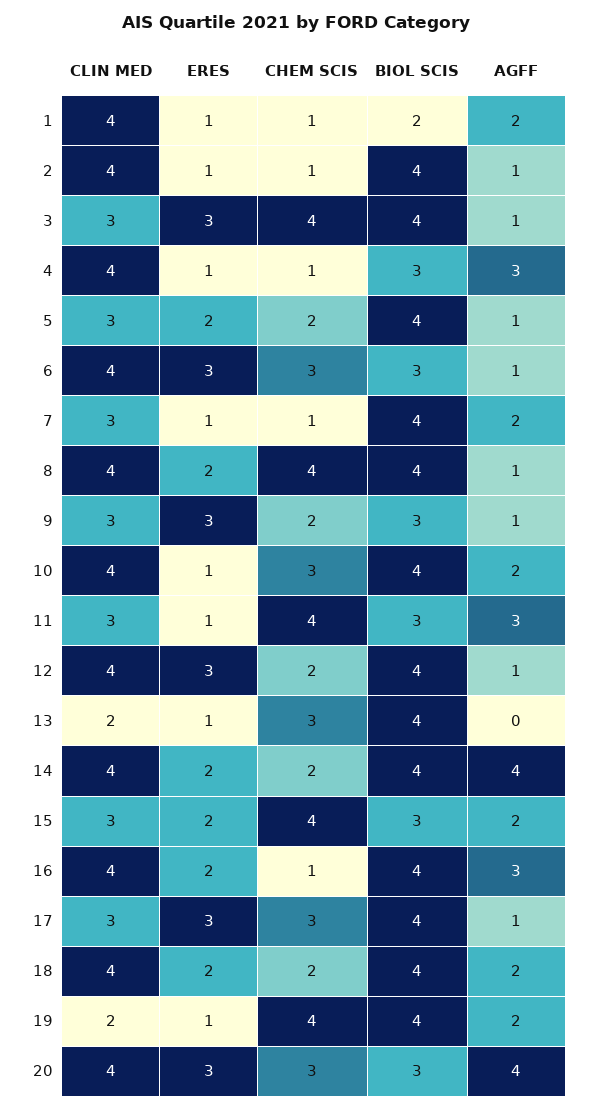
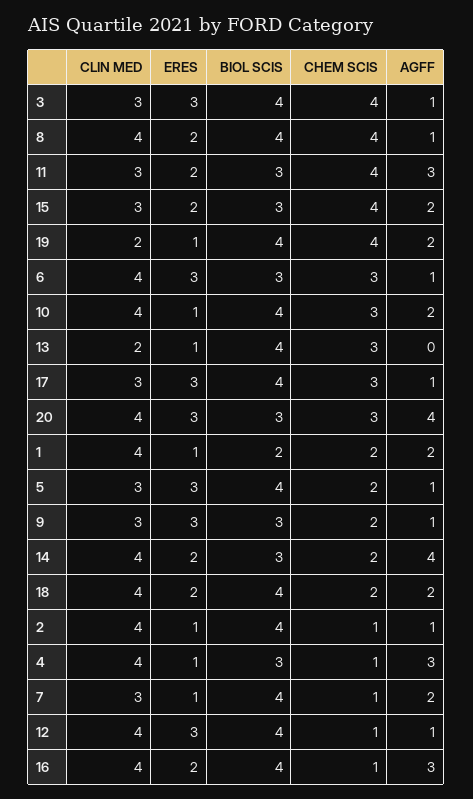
  {
    "CLIN MED": {
      "1": 4,
      "2": 4,
      "3": 3,
      "4": 4,
      "5": 3,
      "6": 4,
      "7": 3,
      "8": 4,
      "9": 3,
      "10": 4,
      "11": 3,
      "12": 4,
      "13": 2,
      "14": 4,
      "15": 3,
      "16": 4,
      "17": 3,
      "18": 4,
      "19": 2,
      "20": 4
    },
    "ERES": {
      "1": 1,
      "2": 1,
      "3": 3,
      "4": 1,
-     "5": 2,
+     "5": 3,
      "6": 3,
      "7": 1,
      "8": 2,
      "9": 3,
      "10": 1,
-     "11": 1,
+     "11": 2,
      "12": 3,
      "13": 1,
      "14": 2,
      "15": 2,
      "16": 2,
      "17": 3,
      "18": 2,
      "19": 1,
      "20": 3
    },
    "CHEM SCIS": {
-     "1": 1,
+     "1": 2,
      "2": 1,
      "3": 4,
      "4": 1,
      "5": 2,
      "6": 3,
      "7": 1,
      "8": 4,
      "9": 2,
      "10": 3,
      "11": 4,
-     "12": 2,
+     "12": 1,
      "13": 3,
      "14": 2,
      "15": 4,
      "16": 1,
      "17": 3,
      "18": 2,
      "19": 4,
      "20": 3
    },
    "BIOL SCIS": {
      "1": 2,
      "2": 4,
      "3": 4,
      "4": 3,
      "5": 4,
      "6": 3,
      "7": 4,
      "8": 4,
      "9": 3,
      "10": 4,
      "11": 3,
      "12": 4,
      "13": 4,
-     "14": 4,
+     "14": 3,
      "15": 3,
      "16": 4,
      "17": 4,
      "18": 4,
      "19": 4,
      "20": 3
    },
    "AGFF": {
      "1": 2,
      "2": 1,
      "3": 1,
      "4": 3,
      "5": 1,
      "6": 1,
      "7": 2,
      "8": 1,
      "9": 1,
      "10": 2,
      "11": 3,
      "12": 1,
      "13": 0,
      "14": 4,
      "15": 2,
      "16": 3,
      "17": 1,
      "18": 2,
      "19": 2,
      "20": 4
    }
  }

